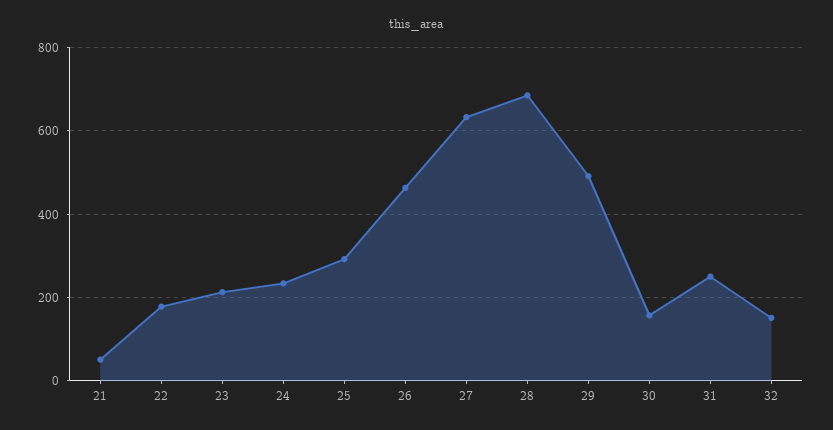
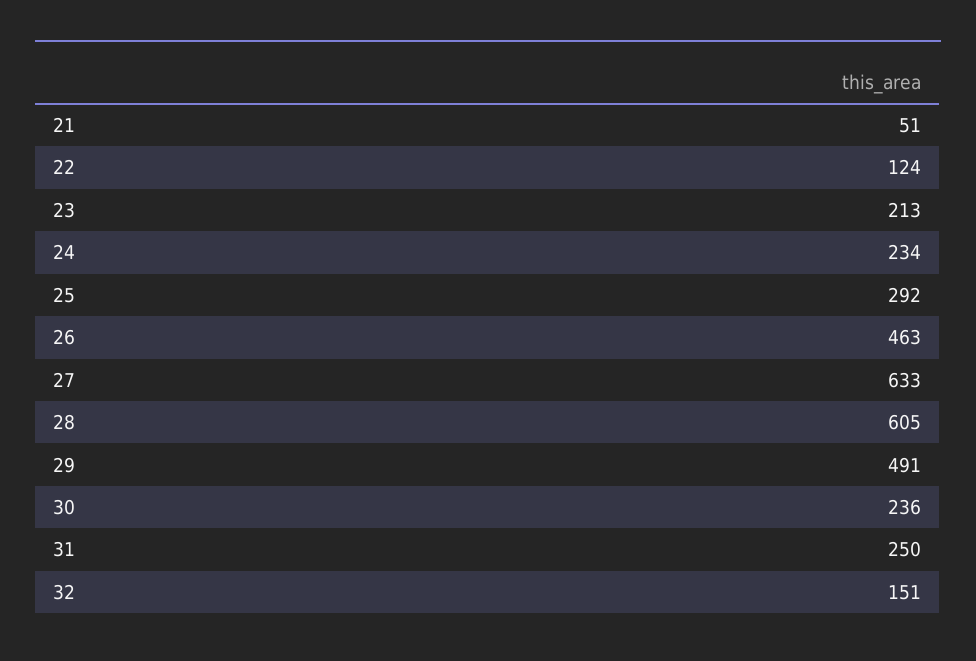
  {
    "21": 51,
-   "22": 180,
+   "22": 124,
    "23": 213,
    "24": 234,
    "25": 292,
    "26": 463,
    "27": 633,
-   "28": 680,
+   "28": 605,
    "29": 491,
-   "30": 160,
+   "30": 236,
    "31": 250,
    "32": 151
  }

